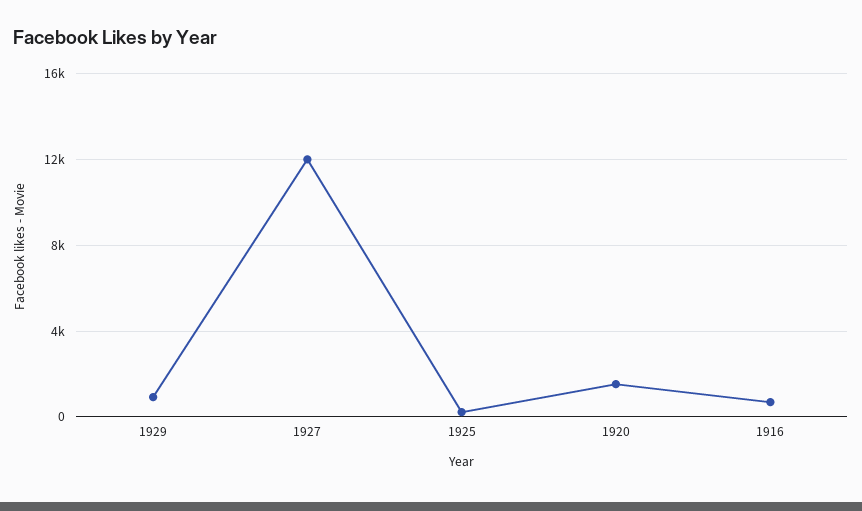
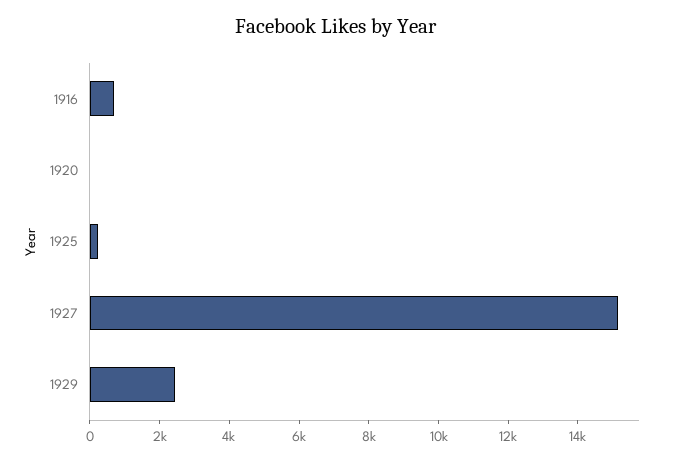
  {
-   "1929": 1000,
+   "1929": 2500,
-   "1927": 12000,
+   "1927": 15000,
    "1925": 0,
-   "1920": 1500,
+   "1920": 0,
    "1916": 500
  }

